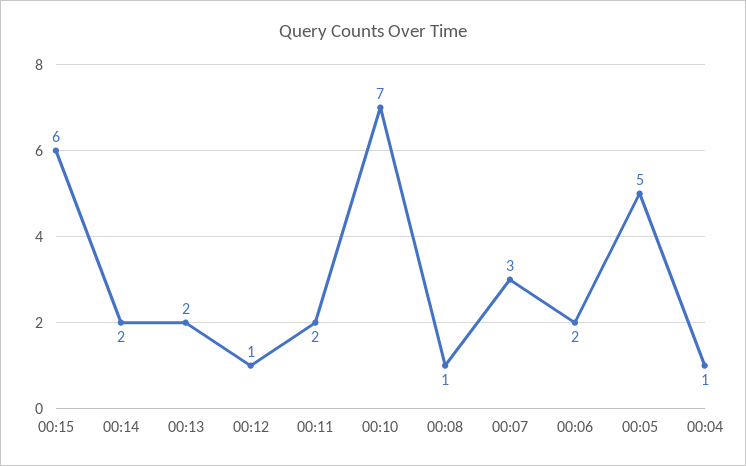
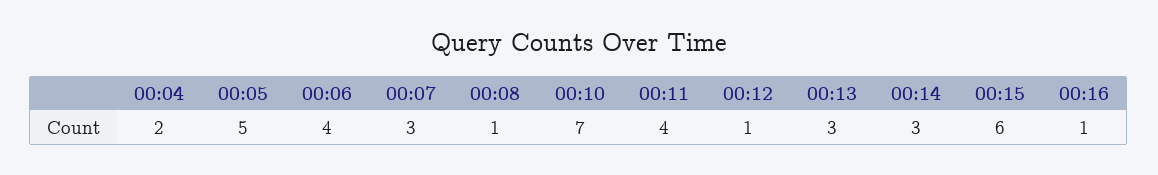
  {
    "00:15": 6,
-   "00:14": 2,
+   "00:14": 3,
-   "00:13": 2,
+   "00:13": 3,
    "00:12": 1,
-   "00:11": 2,
+   "00:11": 4,
    "00:10": 7,
    "00:08": 1,
    "00:07": 3,
-   "00:06": 2,
+   "00:06": 4,
    "00:05": 5,
-   "00:04": 1
+   "00:04": 2,
+   "00:16": 1
  }

